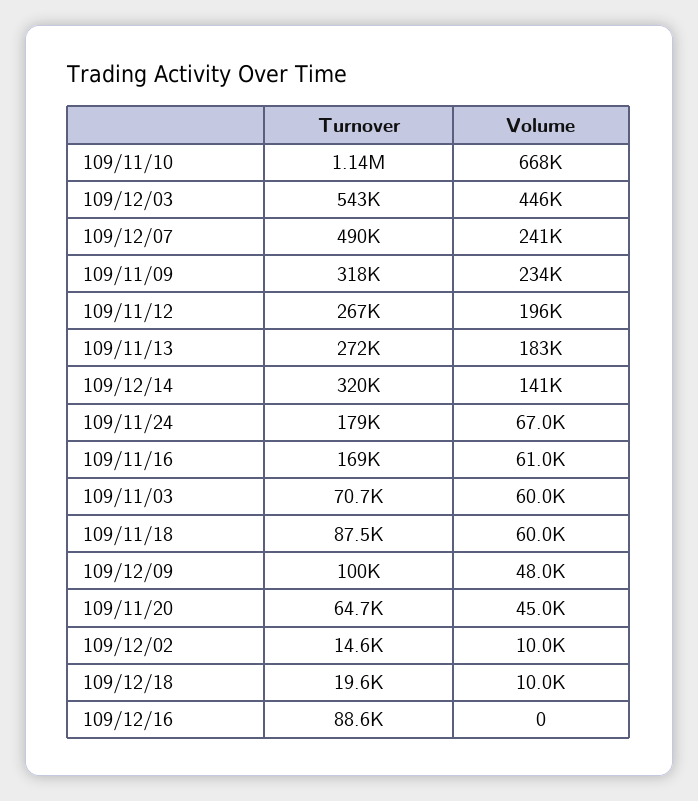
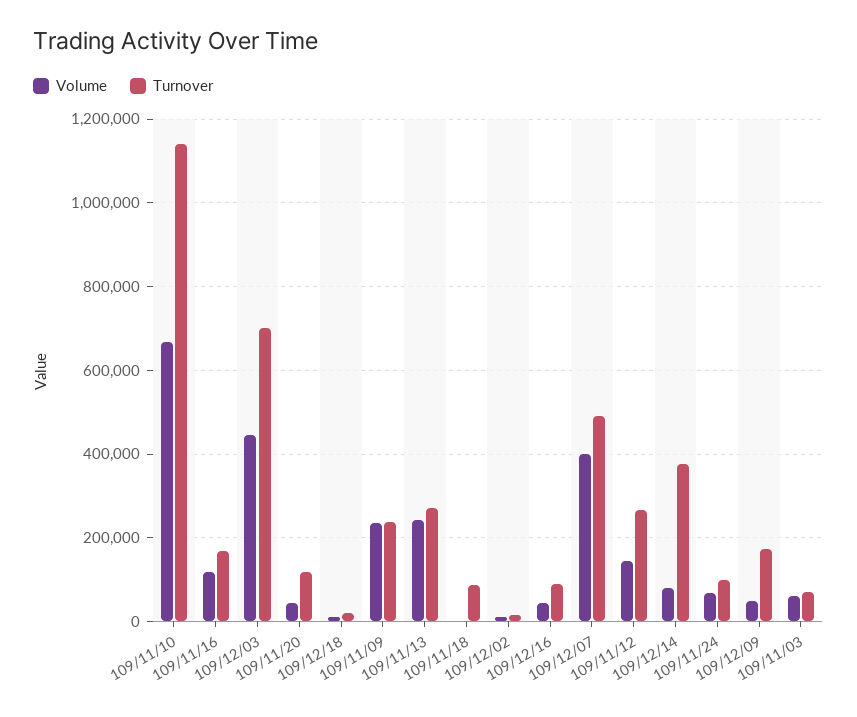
  {
    "Turnover": {
      "109/11/10": 1140000,
-     "109/12/03": 543000,
+     "109/12/03": 700000,
      "109/12/07": 490000,
-     "109/11/09": 318000,
+     "109/11/09": 240000,
      "109/11/12": 267000,
      "109/11/13": 272000,
-     "109/12/14": 320000,
+     "109/12/14": 380000,
-     "109/11/24": 179000,
+     "109/11/24": 100000,
      "109/11/16": 169000,
      "109/11/03": 70700,
      "109/11/18": 87500,
-     "109/12/09": 100000,
+     "109/12/09": 180000,
-     "109/11/20": 64700,
+     "109/11/20": 120000,
      "109/12/02": 14600,
      "109/12/18": 19600,
      "109/12/16": 88600
    },
    "Volume": {
      "109/11/10": 668000,
      "109/12/03": 446000,
-     "109/12/07": 241000,
+     "109/12/07": 400000,
      "109/11/09": 234000,
-     "109/11/12": 196000,
+     "109/11/12": 140000,
-     "109/11/13": 183000,
+     "109/11/13": 240000,
-     "109/12/14": 141000,
+     "109/12/14": 80000,
      "109/11/24": 67000,
-     "109/11/16": 61000,
+     "109/11/16": 120000,
      "109/11/03": 60000,
-     "109/11/18": 60000,
+     "109/11/18": 0,
      "109/12/09": 48000,
      "109/11/20": 45000,
      "109/12/02": 10000,
      "109/12/18": 10000,
-     "109/12/16": 0
+     "109/12/16": 40000
    }
  }

